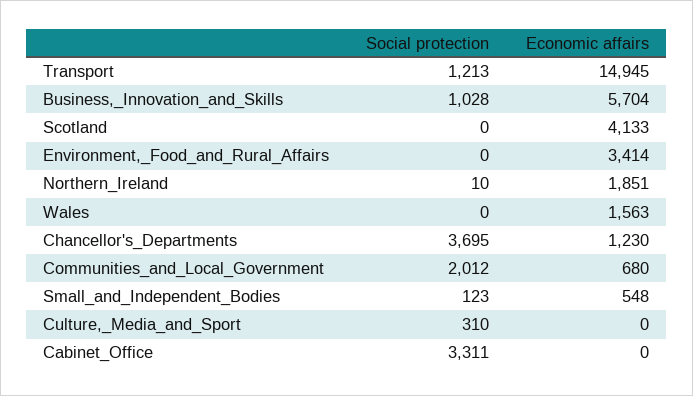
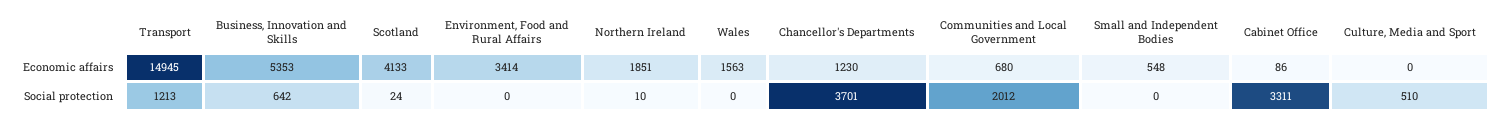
  {
    "Social protection": {
      "Transport": 1213,
-     "Business,_Innovation_and_Skills": 1028,
+     "Business,_Innovation_and_Skills": 642,
-     "Scotland": 0,
+     "Scotland": 24,
      "Environment,_Food_and_Rural_Affairs": 0,
      "Northern_Ireland": 10,
      "Wales": 0,
-     "Chancellor's_Departments": 3695,
+     "Chancellor's_Departments": 3701,
      "Communities_and_Local_Government": 2012,
-     "Small_and_Independent_Bodies": 123,
+     "Small_and_Independent_Bodies": 0,
-     "Culture,_Media_and_Sport": 310,
+     "Culture,_Media_and_Sport": 510,
      "Cabinet_Office": 3311
    },
    "Economic affairs": {
      "Transport": 14945,
-     "Business,_Innovation_and_Skills": 5704,
+     "Business,_Innovation_and_Skills": 5353,
      "Scotland": 4133,
      "Environment,_Food_and_Rural_Affairs": 3414,
      "Northern_Ireland": 1851,
      "Wales": 1563,
      "Chancellor's_Departments": 1230,
      "Communities_and_Local_Government": 680,
      "Small_and_Independent_Bodies": 548,
      "Culture,_Media_and_Sport": 0,
-     "Cabinet_Office": 0
+     "Cabinet_Office": 86
    }
  }

